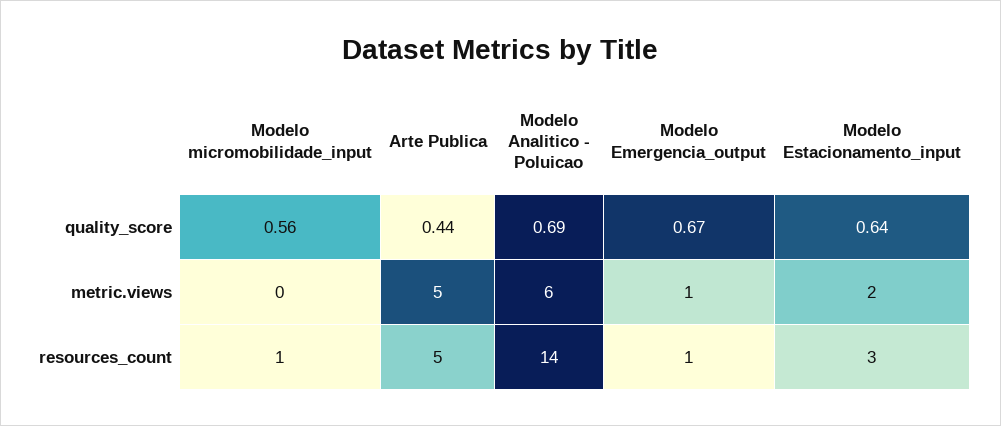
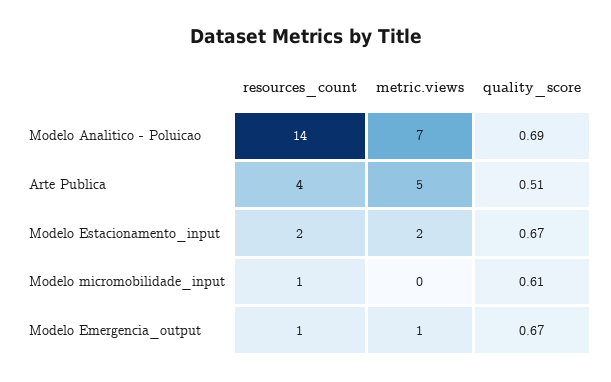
  {
    "Modelo micromobilidade_input": {
-     "quality_score": 0.56,
+     "quality_score": 0.61,
      "metric.views": 0,
      "resources_count": 1
    },
    "Arte Publica": {
-     "quality_score": 0.44,
+     "quality_score": 0.51,
      "metric.views": 5,
-     "resources_count": 5
+     "resources_count": 4
    },
    "Modelo Analitico - Poluicao": {
      "quality_score": 0.69,
-     "metric.views": 6,
+     "metric.views": 7,
      "resources_count": 14
    },
    "Modelo Emergencia_output": {
      "quality_score": 0.67,
      "metric.views": 1,
      "resources_count": 1
    },
    "Modelo Estacionamento_input": {
-     "quality_score": 0.64,
+     "quality_score": 0.67,
      "metric.views": 2,
-     "resources_count": 3
+     "resources_count": 2
    }
  }

